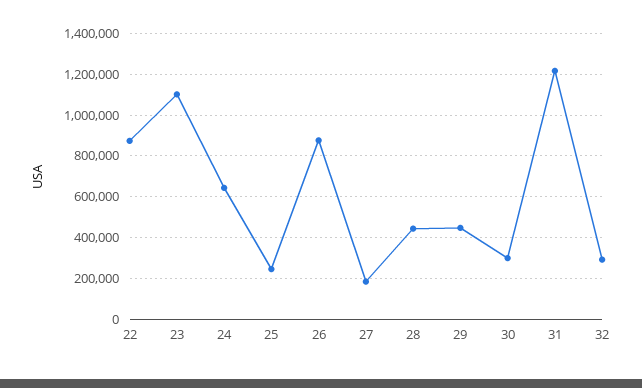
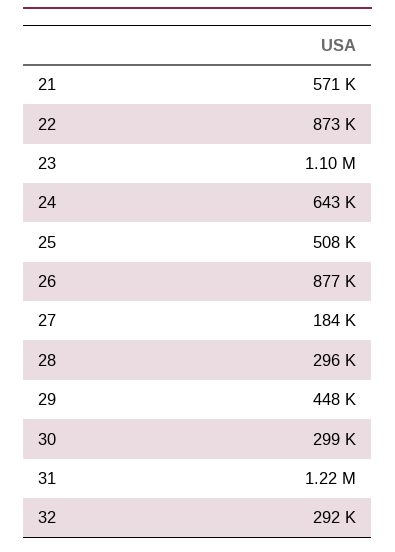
  {
    "22": 873000,
    "23": 1100000,
    "24": 643000,
-   "25": 250000,
+   "25": 508000,
    "26": 877000,
    "27": 184000,
-   "28": 450000,
+   "28": 296000,
    "29": 448000,
    "30": 299000,
    "31": 1220000,
-   "32": 292000
+   "32": 292000,
+   "21": 571000
  }

